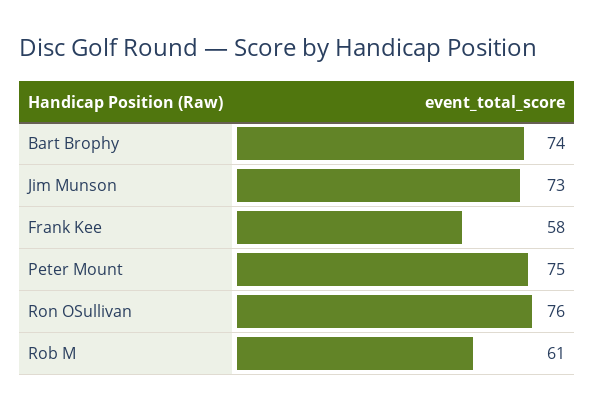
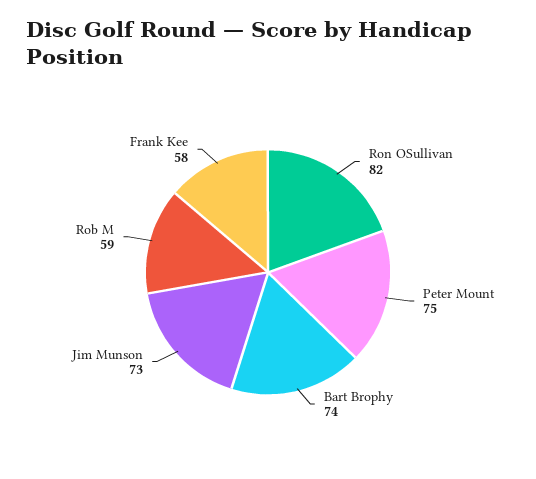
  {
    "Bart Brophy": 74,
    "Jim Munson": 73,
    "Frank Kee": 58,
    "Peter Mount": 75,
-   "Ron OSullivan": 76,
+   "Ron OSullivan": 82,
-   "Rob M": 61
+   "Rob M": 59
  }

